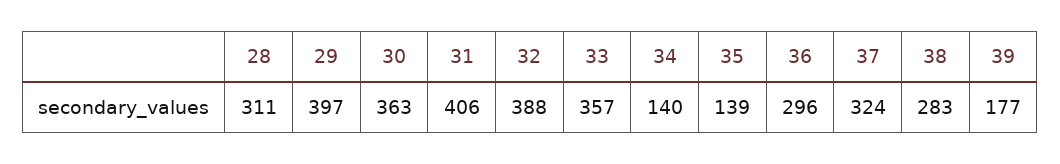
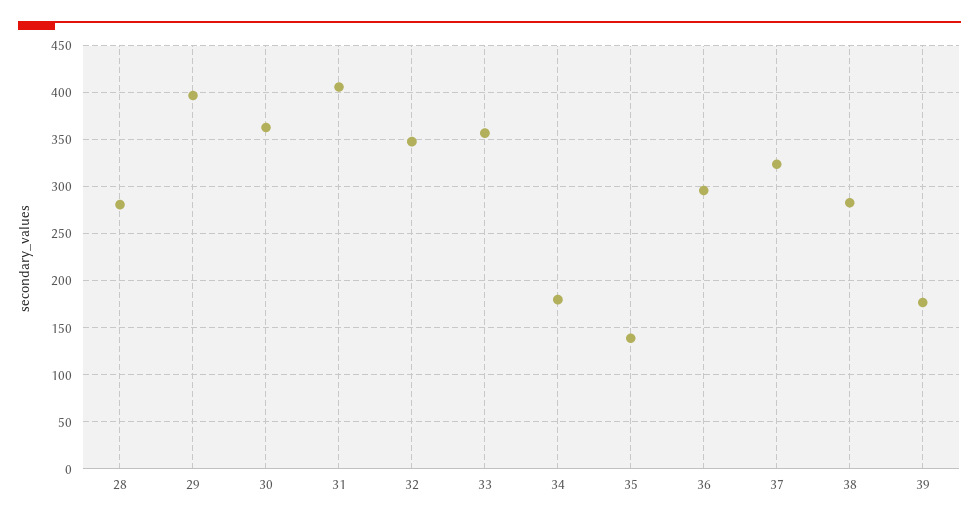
  {
-   "28": 311,
+   "28": 280,
    "29": 397,
    "30": 363,
    "31": 406,
-   "32": 388,
+   "32": 350,
    "33": 357,
-   "34": 140,
+   "34": 180,
    "35": 139,
    "36": 296,
    "37": 324,
    "38": 283,
    "39": 177
  }

